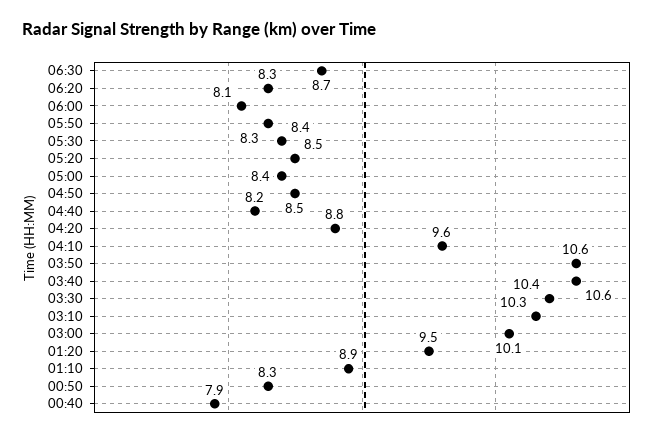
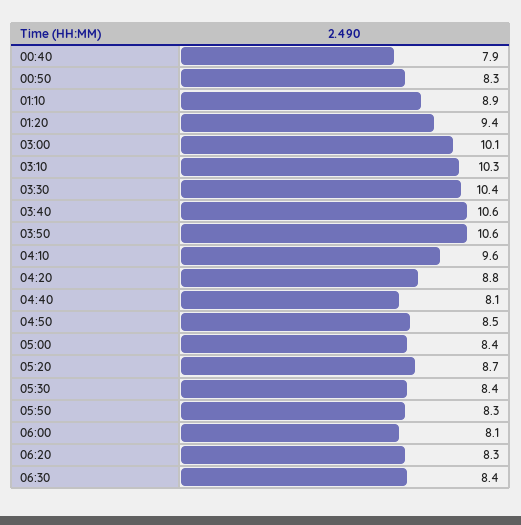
  {
-   "06:30": 8.7,
+   "06:30": 8.4,
    "06:20": 8.3,
    "06:00": 8.1,
    "05:50": 8.3,
    "05:30": 8.4,
-   "05:20": 8.5,
+   "05:20": 8.7,
    "05:00": 8.4,
    "04:50": 8.5,
-   "04:40": 8.2,
+   "04:40": 8.1,
    "04:20": 8.8,
    "04:10": 9.6,
    "03:50": 10.6,
    "03:40": 10.6,
    "03:30": 10.4,
    "03:10": 10.3,
    "03:00": 10.1,
-   "01:20": 9.5,
+   "01:20": 9.4,
    "01:10": 8.9,
    "00:50": 8.3,
    "00:40": 7.9
  }

